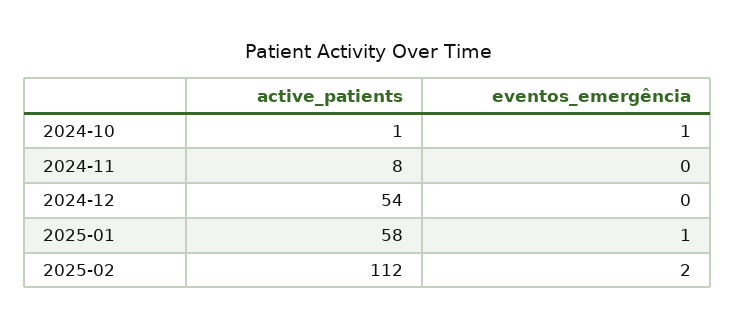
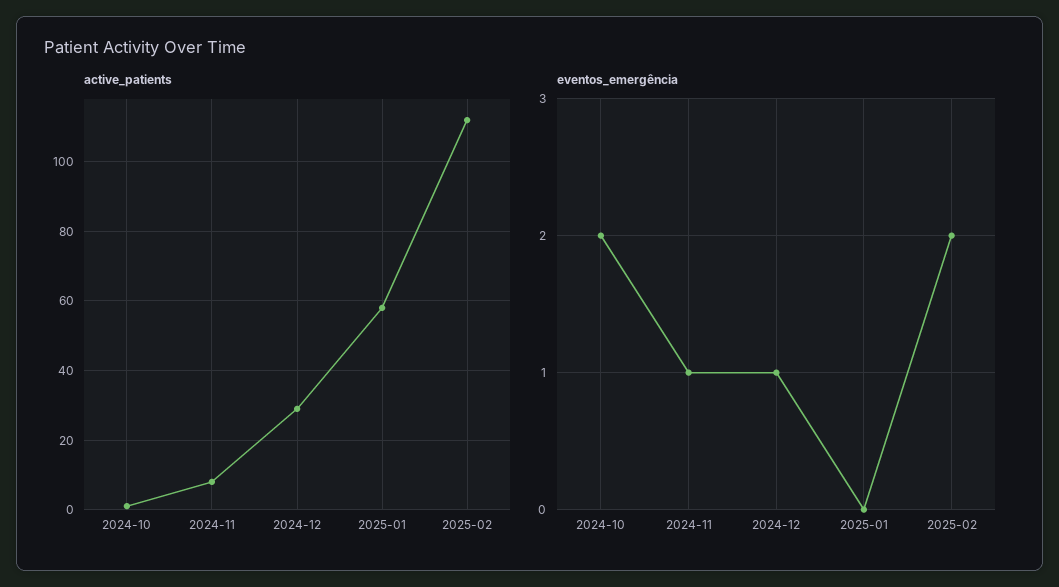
  {
    "active_patients": {
      "2024-10": 1,
      "2024-11": 8,
-     "2024-12": 54,
+     "2024-12": 30,
      "2025-01": 58,
      "2025-02": 112
    },
    "eventos_emergência": {
-     "2024-10": 1,
+     "2024-10": 2,
-     "2024-11": 0,
+     "2024-11": 1,
-     "2024-12": 0,
+     "2024-12": 1,
-     "2025-01": 1,
+     "2025-01": 0,
      "2025-02": 2
    }
  }

